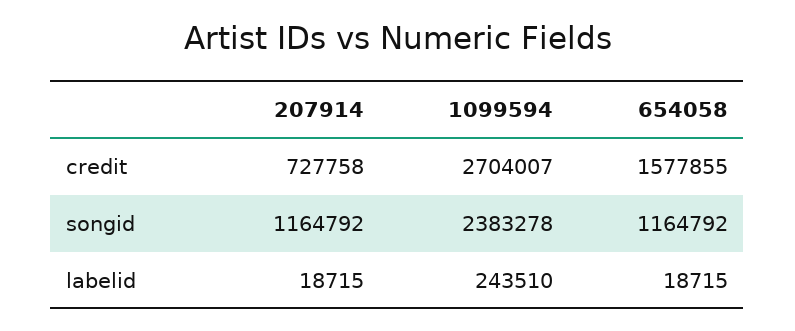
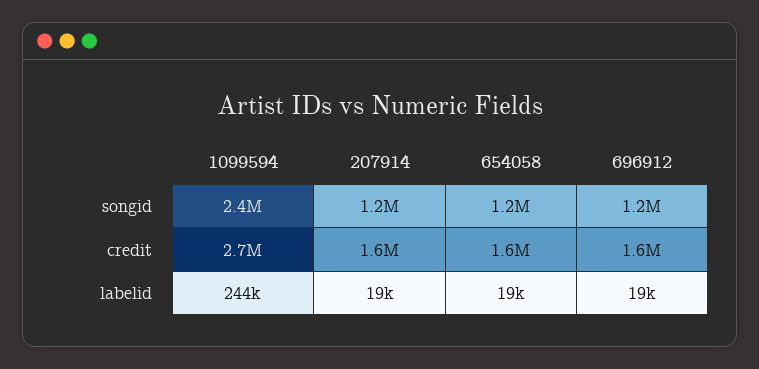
  {
    "207914": {
-     "credit": 727758,
+     "credit": 1600000,
      "songid": 1164792,
      "labelid": 18715
    },
    "1099594": {
      "credit": 2704007,
      "songid": 2383278,
      "labelid": 243510
    },
    "654058": {
      "credit": 1577855,
      "songid": 1164792,
      "labelid": 18715
-   }
+   },
+   "696912": {
+     "songid": 1200000,
+     "credit": 1600000,
+     "labelid": 19000
+   }
  }

